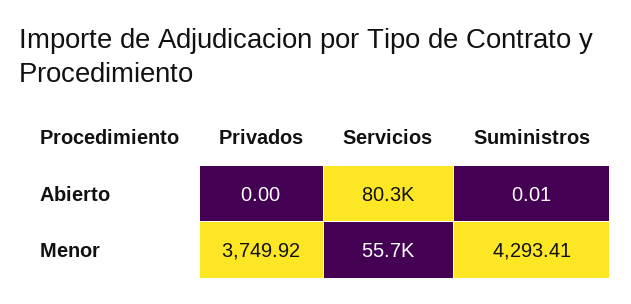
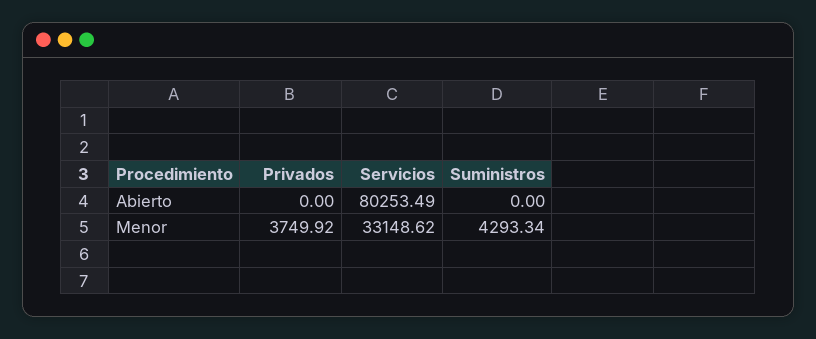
  {
    "Privados": {
      "Abierto": 0,
      "Menor": 3749.92
    },
    "Servicios": {
      "Abierto": 80253.49,
-     "Menor": 55700
+     "Menor": 33148.62
    },
    "Suministros": {
-     "Abierto": 0.01,
+     "Abierto": 0,
-     "Menor": 4293.41
+     "Menor": 4293.34
    }
  }

